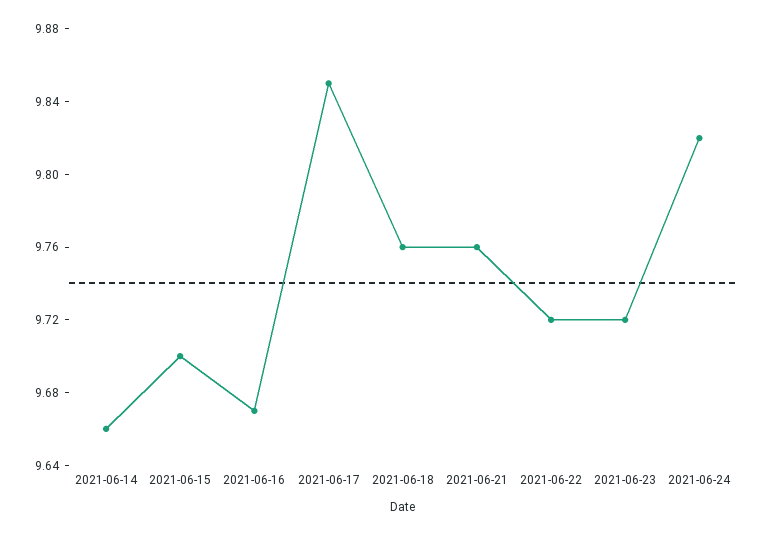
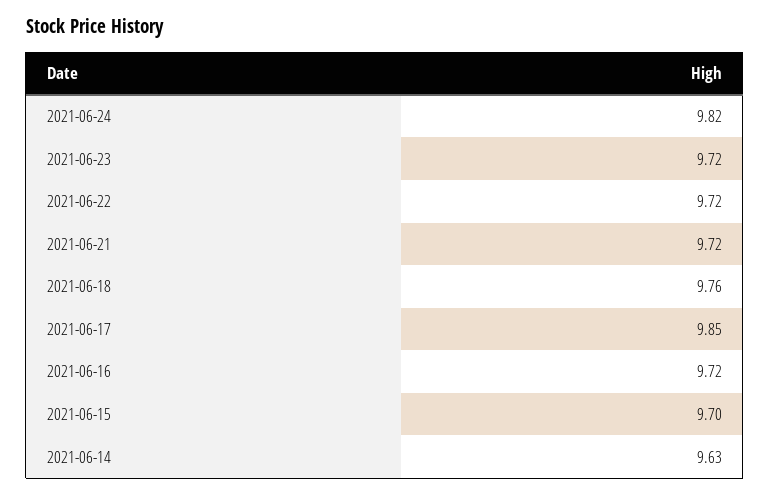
  {
-   "2021-06-14": 9.66,
+   "2021-06-14": 9.63,
    "2021-06-15": 9.7,
-   "2021-06-16": 9.67,
+   "2021-06-16": 9.72,
    "2021-06-17": 9.85,
    "2021-06-18": 9.76,
-   "2021-06-21": 9.76,
+   "2021-06-21": 9.72,
    "2021-06-22": 9.72,
    "2021-06-23": 9.72,
    "2021-06-24": 9.82
  }

